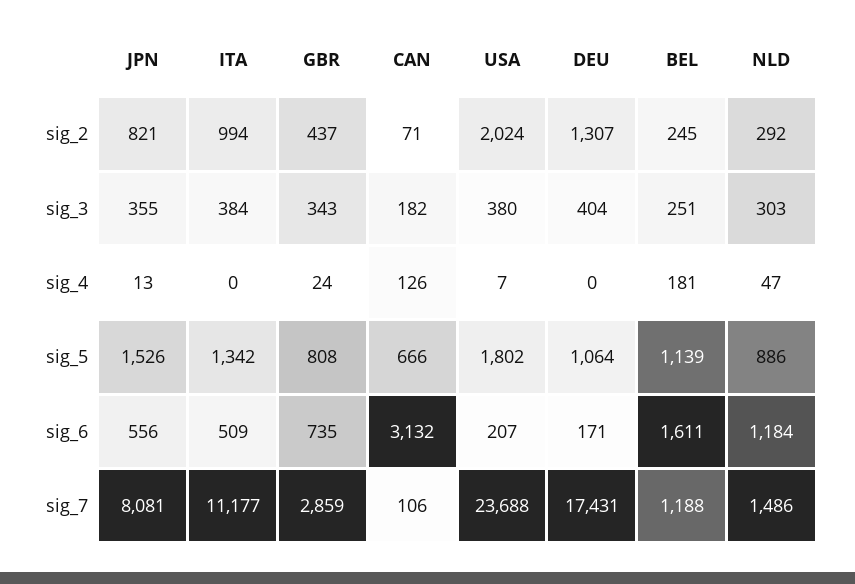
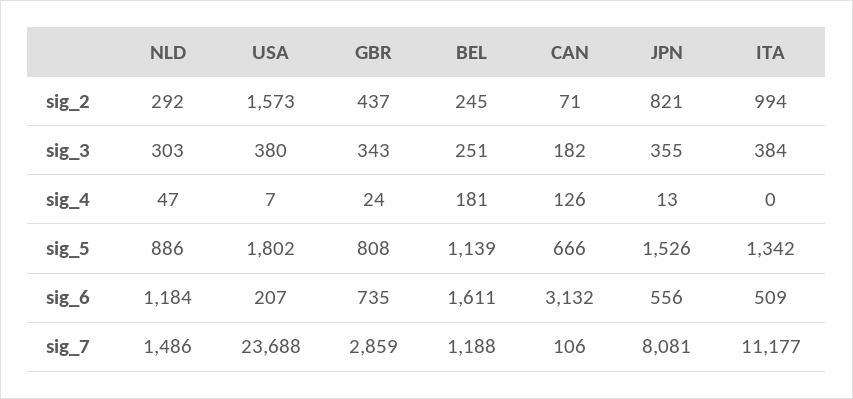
  {
    "JPN": {
      "sig_2": 821,
      "sig_3": 355,
      "sig_4": 13,
      "sig_5": 1526,
      "sig_6": 556,
      "sig_7": 8081
    },
    "ITA": {
      "sig_2": 994,
      "sig_3": 384,
      "sig_4": 0,
      "sig_5": 1342,
      "sig_6": 509,
      "sig_7": 11177
    },
    "GBR": {
      "sig_2": 437,
      "sig_3": 343,
      "sig_4": 24,
      "sig_5": 808,
      "sig_6": 735,
      "sig_7": 2859
    },
    "CAN": {
      "sig_2": 71,
      "sig_3": 182,
      "sig_4": 126,
      "sig_5": 666,
      "sig_6": 3132,
      "sig_7": 106
    },
    "USA": {
-     "sig_2": 2024,
+     "sig_2": 1573,
      "sig_3": 380,
      "sig_4": 7,
      "sig_5": 1802,
      "sig_6": 207,
      "sig_7": 23688
    },
-   "DEU": {
-     "sig_2": 1307,
-     "sig_3": 404,
-     "sig_4": 0,
-     "sig_5": 1064,
-     "sig_6": 171,
-     "sig_7": 17431
-   },
    "BEL": {
      "sig_2": 245,
      "sig_3": 251,
      "sig_4": 181,
      "sig_5": 1139,
      "sig_6": 1611,
      "sig_7": 1188
    },
    "NLD": {
      "sig_2": 292,
      "sig_3": 303,
      "sig_4": 47,
      "sig_5": 886,
      "sig_6": 1184,
      "sig_7": 1486
    }
  }

